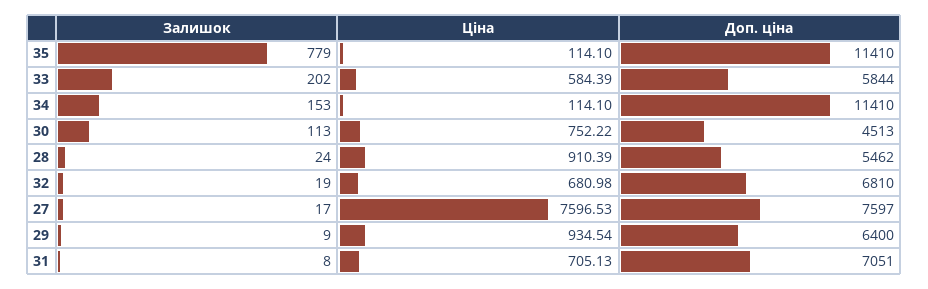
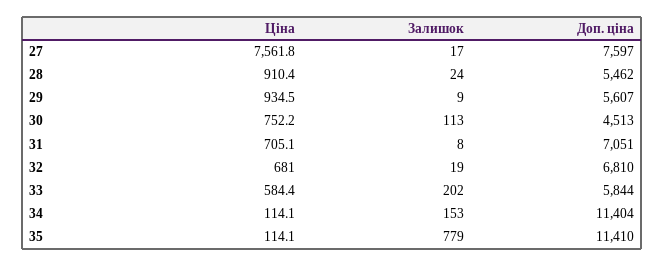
  {
    "Залишок": {
      "35": 779,
      "33": 202,
      "34": 153,
      "30": 113,
      "28": 24,
      "32": 19,
      "27": 17,
      "29": 9,
      "31": 8
    },
    "Ціна": {
      "35": 114.1,
      "33": 584.39,
      "34": 114.1,
      "30": 752.22,
      "28": 910.39,
      "32": 680.98,
-     "27": 7596.53,
+     "27": 7561.8,
      "29": 934.54,
      "31": 705.13
    },
    "Доп. ціна": {
      "35": 11410,
      "33": 5844,
-     "34": 11410,
+     "34": 11404,
      "30": 4513,
      "28": 5462,
      "32": 6810,
      "27": 7597,
-     "29": 6400,
+     "29": 5607,
      "31": 7051
    }
  }

